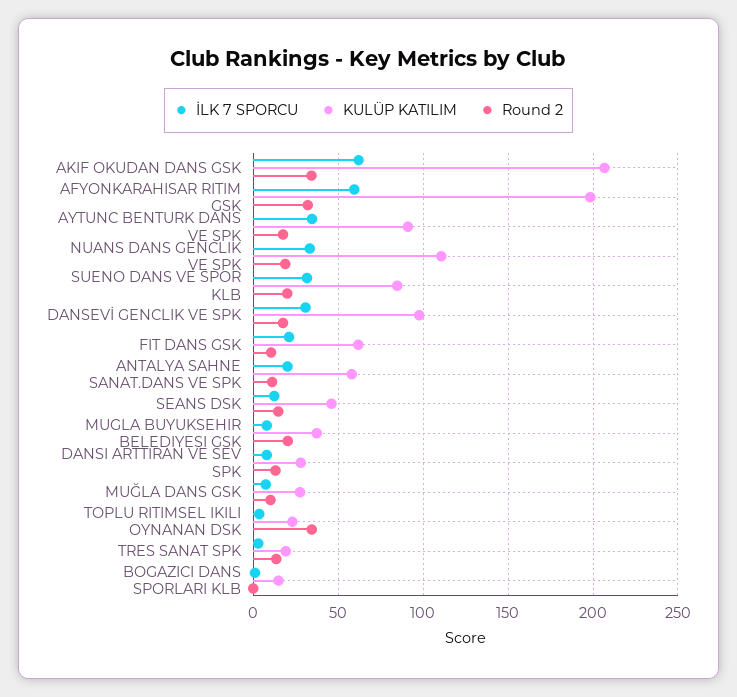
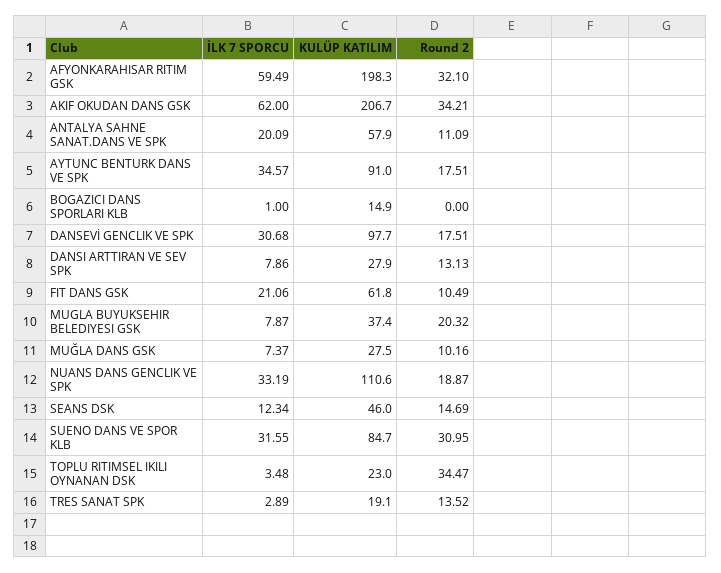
  {
    "İLK 7 SPORCU": {
      "AKIF OKUDAN DANS GSK": 62,
      "AFYONKARAHISAR RITIM GSK": 59.49,
      "AYTUNC BENTURK DANS VE SPK": 34.57,
      "NUANS DANS GENCLIK VE SPK": 33.19,
      "SUENO DANS VE SPOR KLB": 31.55,
      "DANSEVİ GENCLIK VE SPK": 30.68,
      "FIT DANS GSK": 21.06,
      "ANTALYA SAHNE SANAT.DANS VE SPK": 20.09,
      "SEANS DSK": 12.34,
      "MUGLA BUYUKSEHIR BELEDIYESI GSK": 7.87,
      "DANSI ARTTIRAN VE SEV SPK": 7.86,
      "MUĞLA DANS GSK": 7.37,
      "TOPLU RITIMSEL IKILI OYNANAN DSK": 3.48,
      "TRES SANAT SPK": 2.89,
      "BOGAZICI DANS SPORLARI KLB": 1
    },
    "KULÜP KATILIM": {
      "AKIF OKUDAN DANS GSK": 206.7,
      "AFYONKARAHISAR RITIM GSK": 198.3,
      "AYTUNC BENTURK DANS VE SPK": 91,
      "NUANS DANS GENCLIK VE SPK": 110.6,
      "SUENO DANS VE SPOR KLB": 84.7,
      "DANSEVİ GENCLIK VE SPK": 97.7,
      "FIT DANS GSK": 61.8,
      "ANTALYA SAHNE SANAT.DANS VE SPK": 57.9,
      "SEANS DSK": 46,
      "MUGLA BUYUKSEHIR BELEDIYESI GSK": 37.4,
      "DANSI ARTTIRAN VE SEV SPK": 27.9,
      "MUĞLA DANS GSK": 27.5,
      "TOPLU RITIMSEL IKILI OYNANAN DSK": 23,
      "TRES SANAT SPK": 19.1,
      "BOGAZICI DANS SPORLARI KLB": 14.9
    },
    "Round 2": {
      "AKIF OKUDAN DANS GSK": 34.21,
      "AFYONKARAHISAR RITIM GSK": 32.1,
      "AYTUNC BENTURK DANS VE SPK": 17.51,
      "NUANS DANS GENCLIK VE SPK": 18.87,
-     "SUENO DANS VE SPOR KLB": 20,
+     "SUENO DANS VE SPOR KLB": 30.95,
      "DANSEVİ GENCLIK VE SPK": 17.51,
      "FIT DANS GSK": 10.49,
      "ANTALYA SAHNE SANAT.DANS VE SPK": 11.09,
      "SEANS DSK": 14.69,
      "MUGLA BUYUKSEHIR BELEDIYESI GSK": 20.32,
      "DANSI ARTTIRAN VE SEV SPK": 13.13,
      "MUĞLA DANS GSK": 10.16,
      "TOPLU RITIMSEL IKILI OYNANAN DSK": 34.47,
      "TRES SANAT SPK": 13.52,
      "BOGAZICI DANS SPORLARI KLB": 0
    }
  }

